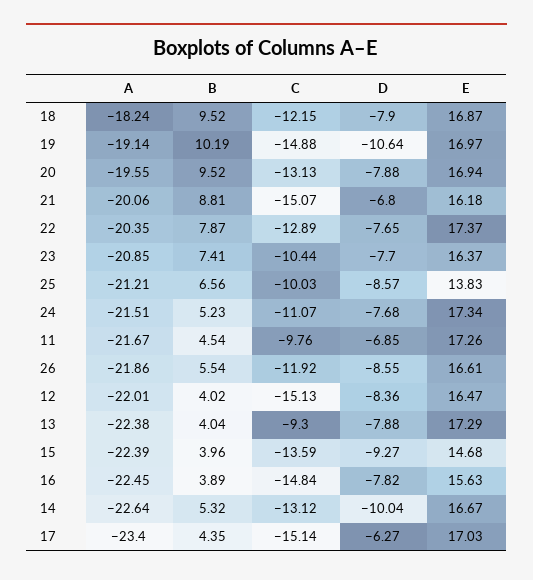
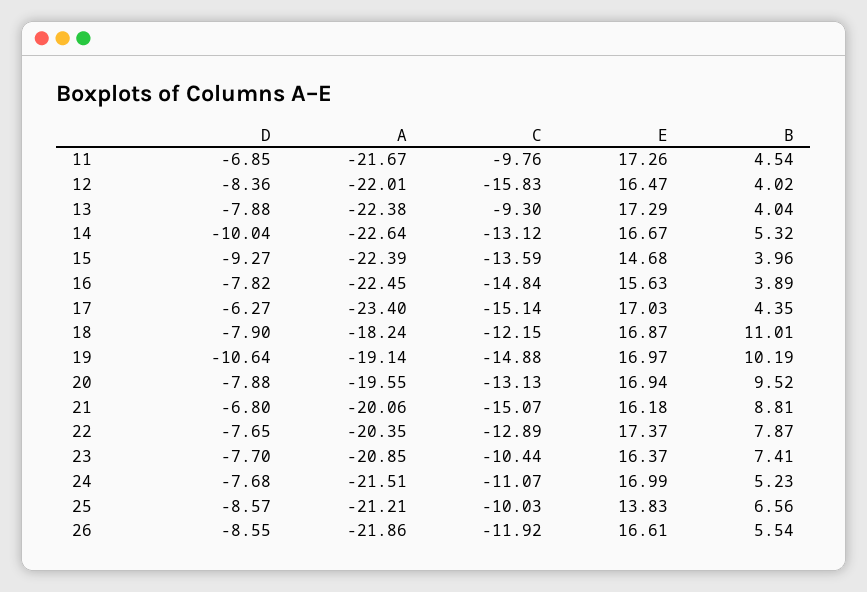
  {
    "A": {
      "18": -18.24,
      "19": -19.14,
      "20": -19.55,
      "21": -20.06,
      "22": -20.35,
      "23": -20.85,
      "25": -21.21,
      "24": -21.51,
      "11": -21.67,
      "26": -21.86,
      "12": -22.01,
      "13": -22.38,
      "15": -22.39,
      "16": -22.45,
      "14": -22.64,
      "17": -23.4
    },
    "B": {
-     "18": 9.52,
+     "18": 11.01,
      "19": 10.19,
      "20": 9.52,
      "21": 8.81,
      "22": 7.87,
      "23": 7.41,
      "25": 6.56,
      "24": 5.23,
      "11": 4.54,
      "26": 5.54,
      "12": 4.02,
      "13": 4.04,
      "15": 3.96,
      "16": 3.89,
      "14": 5.32,
      "17": 4.35
    },
    "C": {
      "18": -12.15,
      "19": -14.88,
      "20": -13.13,
      "21": -15.07,
      "22": -12.89,
      "23": -10.44,
      "25": -10.03,
      "24": -11.07,
      "11": -9.76,
      "26": -11.92,
-     "12": -15.13,
+     "12": -15.83,
      "13": -9.3,
      "15": -13.59,
      "16": -14.84,
      "14": -13.12,
      "17": -15.14
    },
    "D": {
      "18": -7.9,
      "19": -10.64,
      "20": -7.88,
      "21": -6.8,
      "22": -7.65,
      "23": -7.7,
      "25": -8.57,
      "24": -7.68,
      "11": -6.85,
      "26": -8.55,
      "12": -8.36,
      "13": -7.88,
      "15": -9.27,
      "16": -7.82,
      "14": -10.04,
      "17": -6.27
    },
    "E": {
      "18": 16.87,
      "19": 16.97,
      "20": 16.94,
      "21": 16.18,
      "22": 17.37,
      "23": 16.37,
      "25": 13.83,
-     "24": 17.34,
+     "24": 16.99,
      "11": 17.26,
      "26": 16.61,
      "12": 16.47,
      "13": 17.29,
      "15": 14.68,
      "16": 15.63,
      "14": 16.67,
      "17": 17.03
    }
  }

